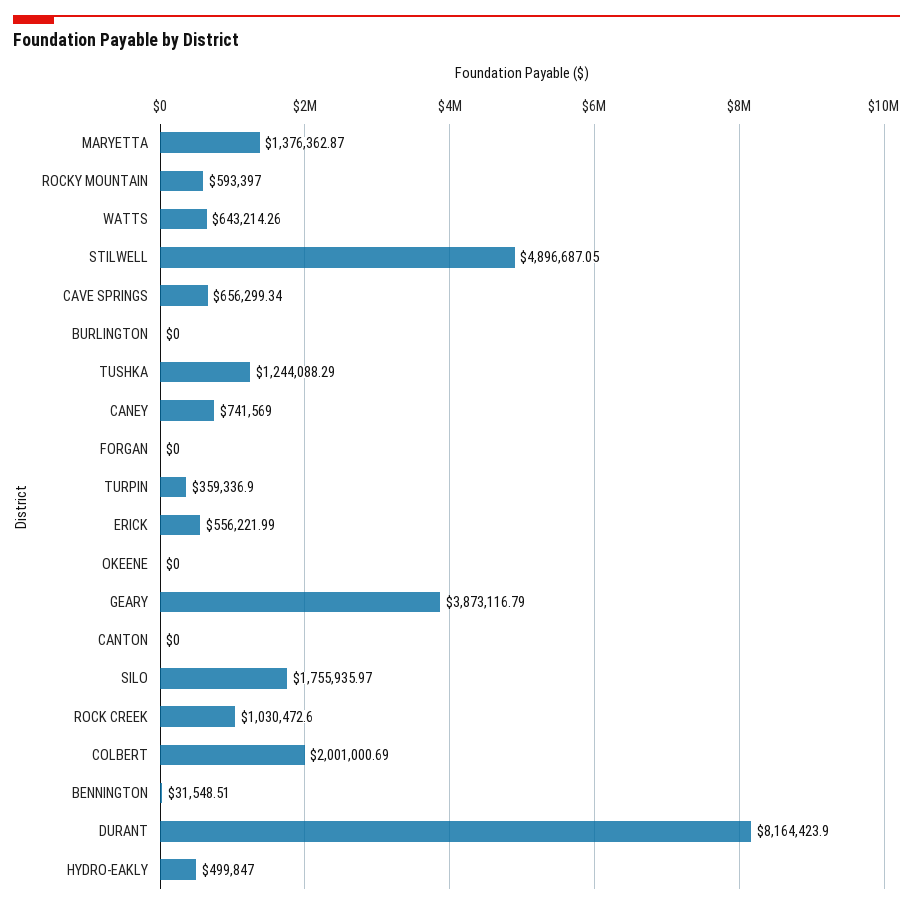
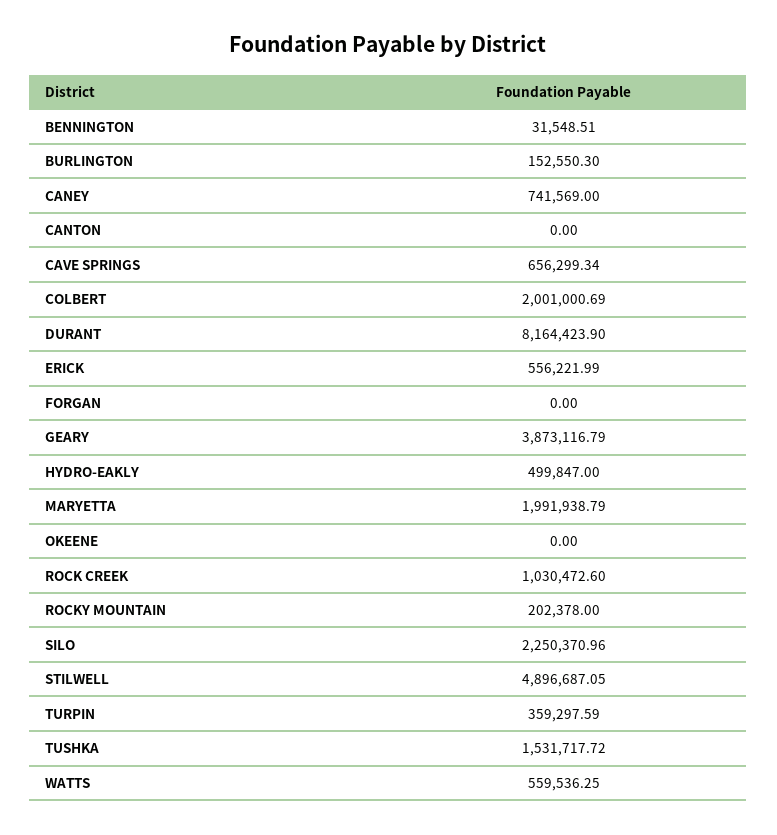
  {
-   "MARYETTA": 1376362.87,
+   "MARYETTA": 1991938.79,
-   "ROCKY MOUNTAIN": 593397,
+   "ROCKY MOUNTAIN": 202378,
-   "WATTS": 643214.26,
+   "WATTS": 559536.25,
    "STILWELL": 4896687.05,
    "CAVE SPRINGS": 656299.34,
-   "BURLINGTON": 0,
+   "BURLINGTON": 152550.3,
-   "TUSHKA": 1244088.29,
+   "TUSHKA": 1531717.72,
    "CANEY": 741569,
    "FORGAN": 0,
-   "TURPIN": 359336.9,
+   "TURPIN": 359297.59,
    "ERICK": 556221.99,
    "OKEENE": 0,
    "GEARY": 3873116.79,
    "CANTON": 0,
-   "SILO": 1755935.97,
+   "SILO": 2250370.96,
    "ROCK CREEK": 1030472.6,
    "COLBERT": 2001000.69,
    "BENNINGTON": 31548.51,
    "DURANT": 8164423.9,
    "HYDRO-EAKLY": 499847
  }

